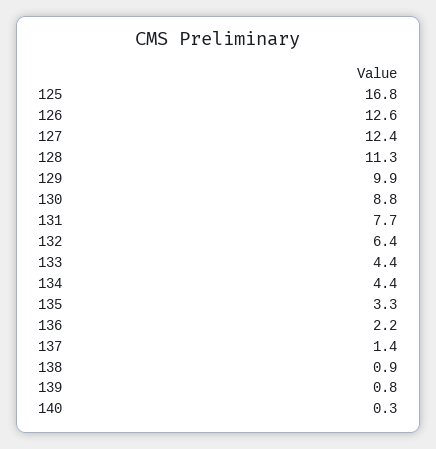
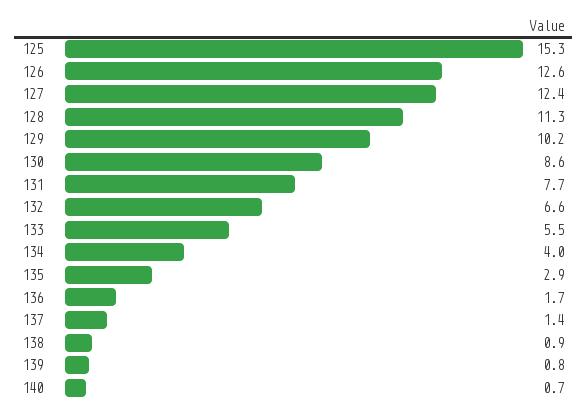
  {
-   "125": 16.8,
+   "125": 15.3,
    "126": 12.6,
    "127": 12.4,
    "128": 11.3,
-   "129": 9.9,
+   "129": 10.2,
-   "130": 8.8,
+   "130": 8.6,
    "131": 7.7,
-   "132": 6.4,
+   "132": 6.6,
-   "133": 4.4,
+   "133": 5.5,
-   "134": 4.4,
+   "134": 4,
-   "135": 3.3,
+   "135": 2.9,
-   "136": 2.2,
+   "136": 1.7,
    "137": 1.4,
    "138": 0.9,
    "139": 0.8,
-   "140": 0.3
+   "140": 0.7
  }

